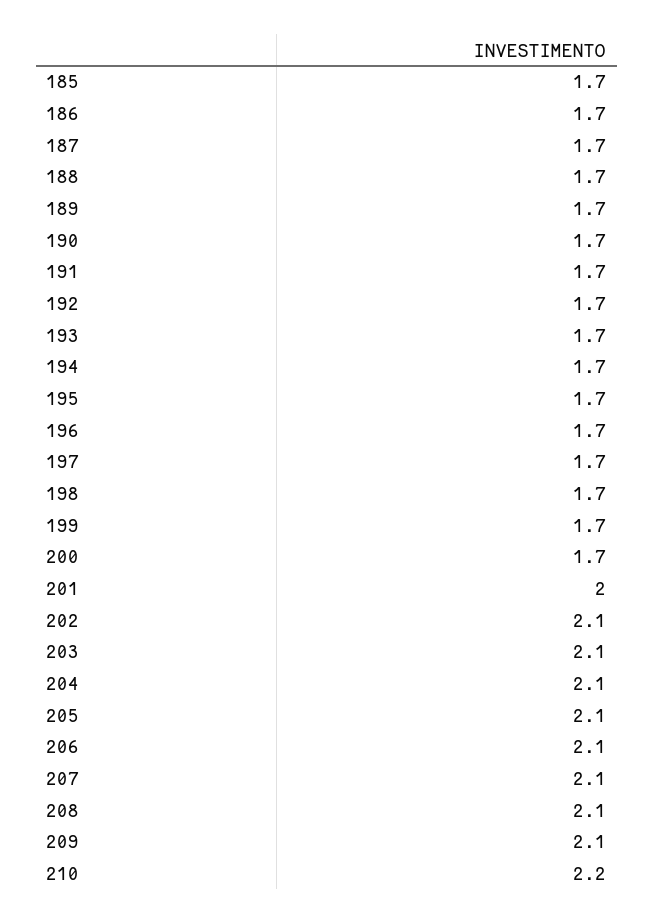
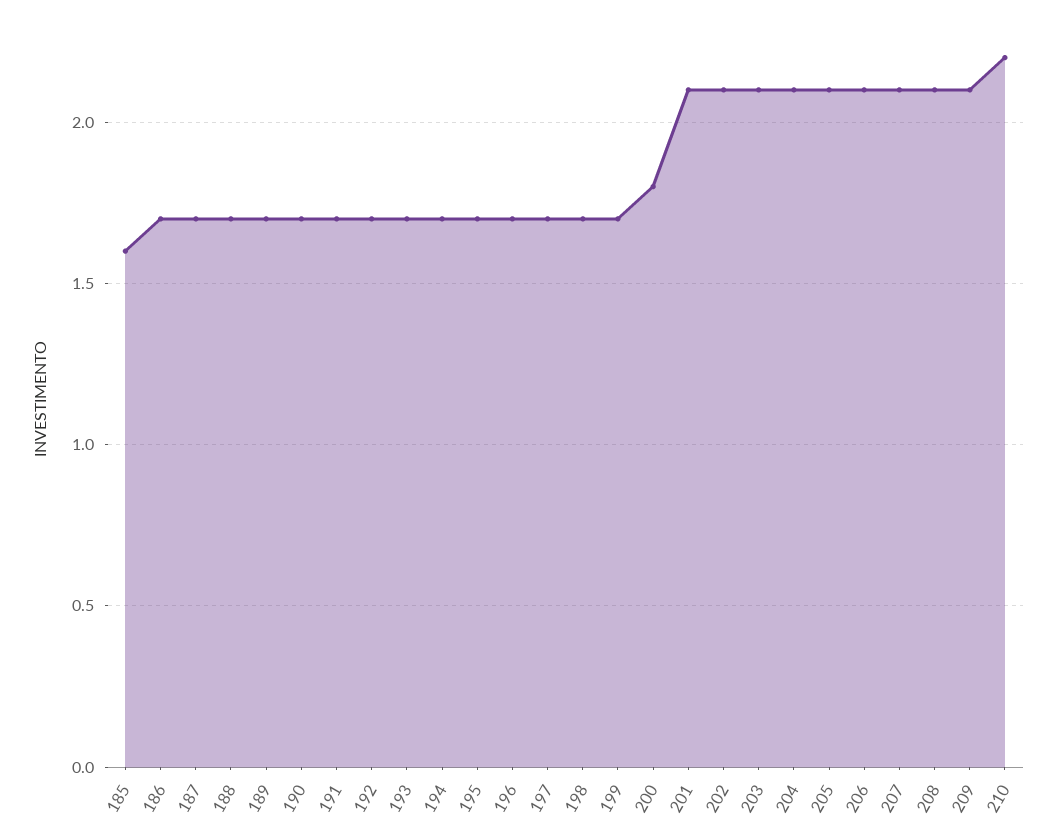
  {
-   "185": 1.7,
+   "185": 1.6,
    "186": 1.7,
    "187": 1.7,
    "188": 1.7,
    "189": 1.7,
    "190": 1.7,
    "191": 1.7,
    "192": 1.7,
    "193": 1.7,
    "194": 1.7,
    "195": 1.7,
    "196": 1.7,
    "197": 1.7,
    "198": 1.7,
    "199": 1.7,
-   "200": 1.7,
+   "200": 1.8,
-   "201": 2,
+   "201": 2.1,
    "202": 2.1,
    "203": 2.1,
    "204": 2.1,
    "205": 2.1,
    "206": 2.1,
    "207": 2.1,
    "208": 2.1,
    "209": 2.1,
    "210": 2.2
  }

